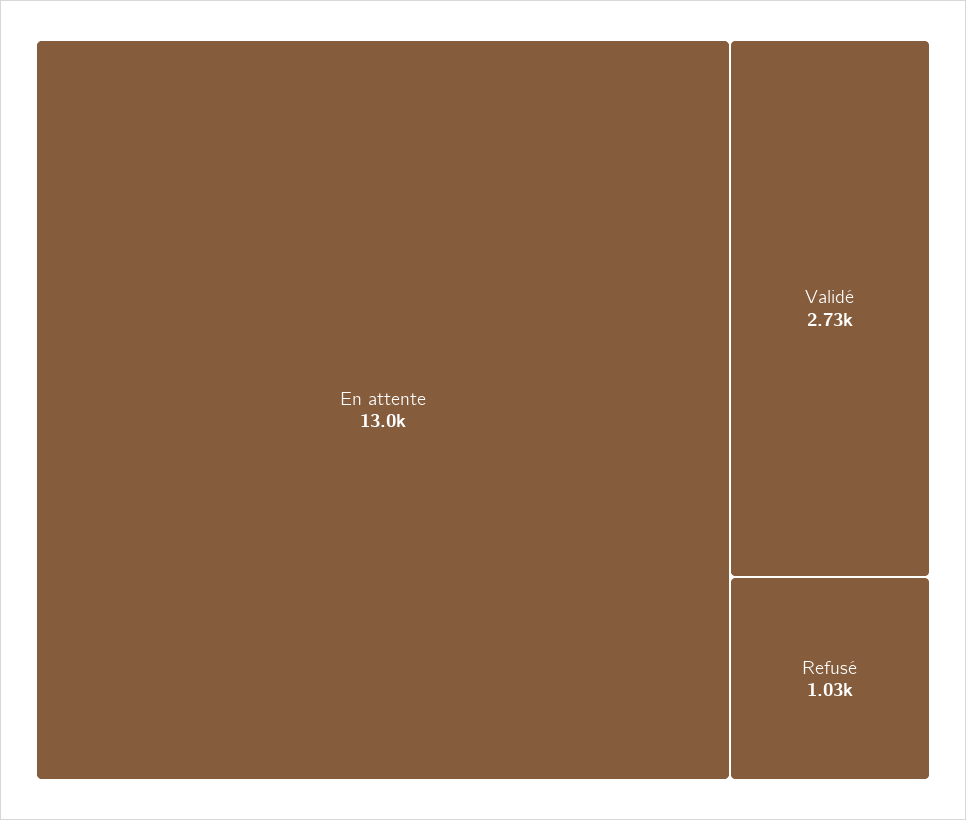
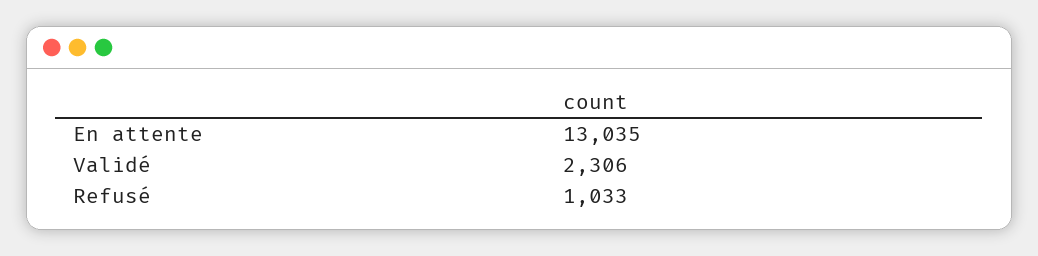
  {
    "En attente": 13035,
-   "Validé": 2730,
+   "Validé": 2306,
    "Refusé": 1033
  }

